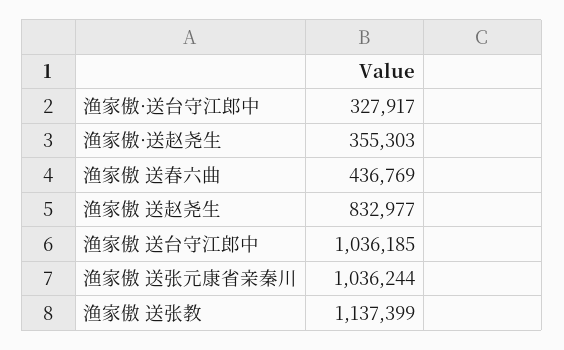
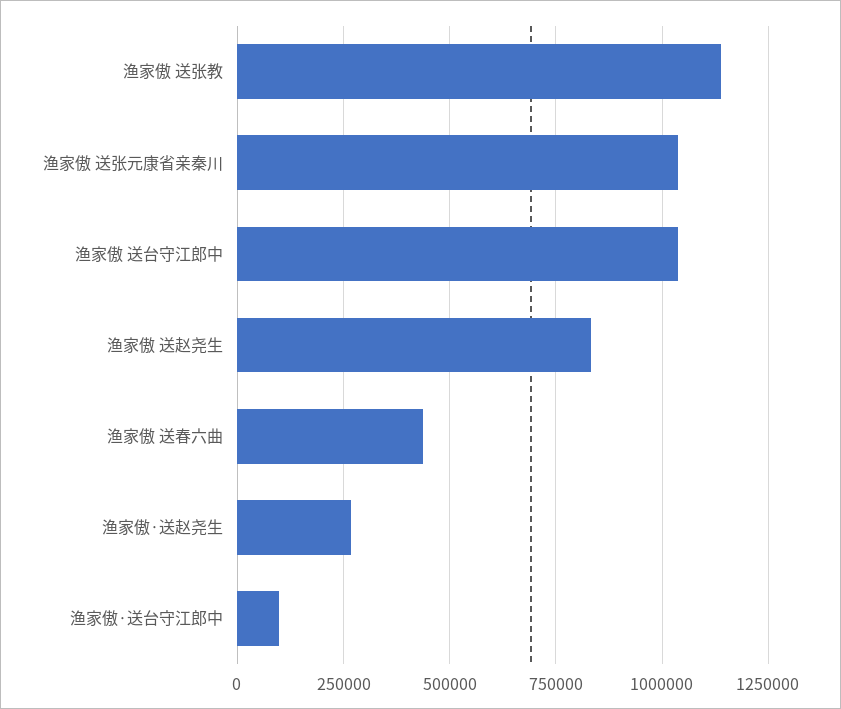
  {
-   "渔家傲·送台守江郎中": 327917,
+   "渔家傲·送台守江郎中": 100000,
-   "渔家傲·送赵尧生": 355303,
+   "渔家傲·送赵尧生": 275000,
    "渔家傲 送春六曲": 436769,
    "渔家傲 送赵尧生": 832977,
    "渔家傲 送台守江郎中": 1036185,
    "渔家傲 送张元康省亲秦川": 1036244,
    "渔家傲 送张教": 1137399
  }

